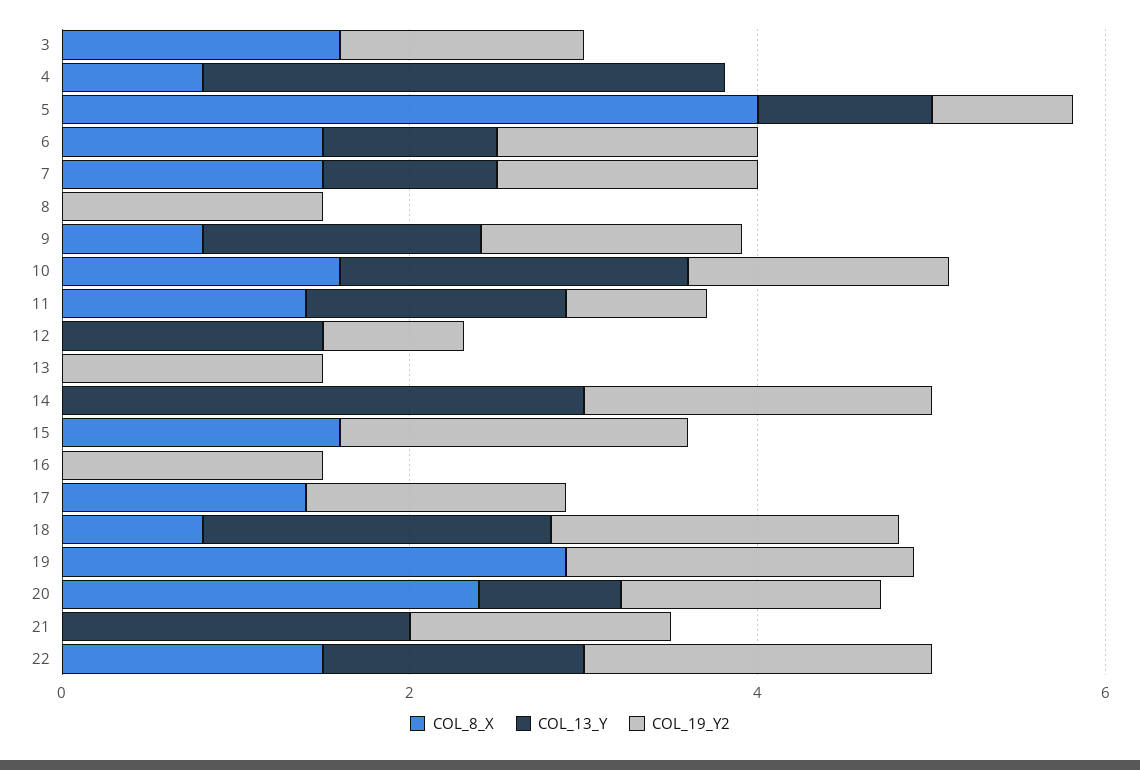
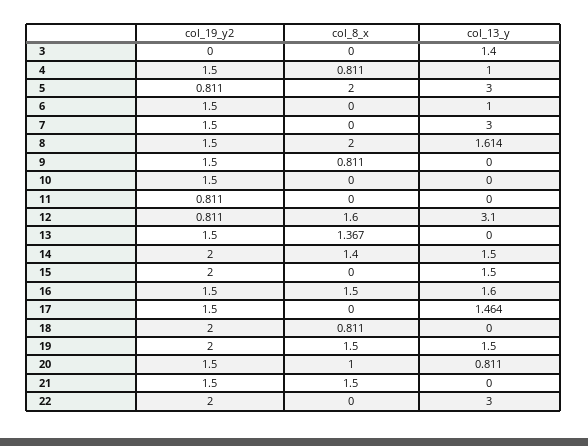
  {
    "COL_8_X": {
-     "3": 1.5,
+     "3": 0,
      "4": 0.811,
-     "5": 4,
+     "5": 2,
-     "6": 1.5,
+     "6": 0,
-     "7": 1.5,
+     "7": 0,
-     "8": 0,
+     "8": 2,
      "9": 0.811,
-     "10": 1.5,
+     "10": 0,
-     "11": 1.5,
+     "11": 0,
-     "12": 0,
+     "12": 1.6,
-     "13": 0,
+     "13": 1.367,
-     "14": 0,
+     "14": 1.4,
-     "15": 1.5,
+     "15": 0,
-     "16": 0,
+     "16": 1.5,
-     "17": 1.5,
+     "17": 0,
      "18": 0.811,
-     "19": 3,
+     "19": 1.5,
-     "20": 2.5,
+     "20": 1,
-     "21": 0,
+     "21": 1.5,
-     "22": 1.5
+     "22": 0
    },
    "COL_13_Y": {
-     "3": 0,
+     "3": 1.4,
-     "4": 3,
+     "4": 1,
-     "5": 1,
+     "5": 3,
      "6": 1,
-     "7": 1,
+     "7": 3,
-     "8": 0,
+     "8": 1.614,
-     "9": 1.5,
+     "9": 0,
-     "10": 2,
+     "10": 0,
-     "11": 1.5,
+     "11": 0,
-     "12": 1.5,
+     "12": 3.1,
      "13": 0,
-     "14": 3,
+     "14": 1.5,
-     "15": 0,
+     "15": 1.5,
-     "16": 0,
+     "16": 1.6,
-     "17": 0,
+     "17": 1.464,
-     "18": 2,
+     "18": 0,
-     "19": 0,
+     "19": 1.5,
      "20": 0.811,
-     "21": 2,
+     "21": 0,
-     "22": 1.5
+     "22": 3
    },
    "COL_19_Y2": {
-     "3": 1.5,
+     "3": 0,
-     "4": 0,
+     "4": 1.5,
      "5": 0.811,
      "6": 1.5,
      "7": 1.5,
      "8": 1.5,
      "9": 1.5,
      "10": 1.5,
      "11": 0.811,
      "12": 0.811,
      "13": 1.5,
      "14": 2,
      "15": 2,
      "16": 1.5,
      "17": 1.5,
      "18": 2,
      "19": 2,
      "20": 1.5,
      "21": 1.5,
      "22": 2
    }
  }

